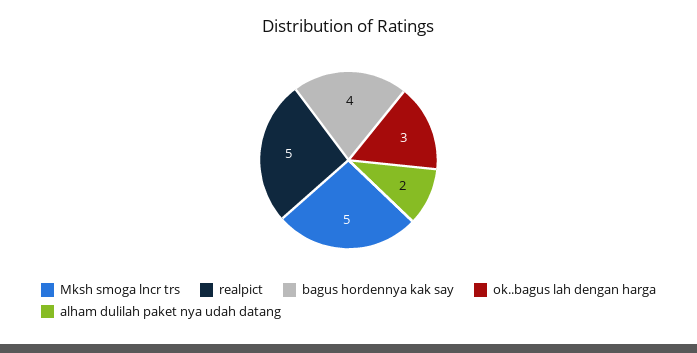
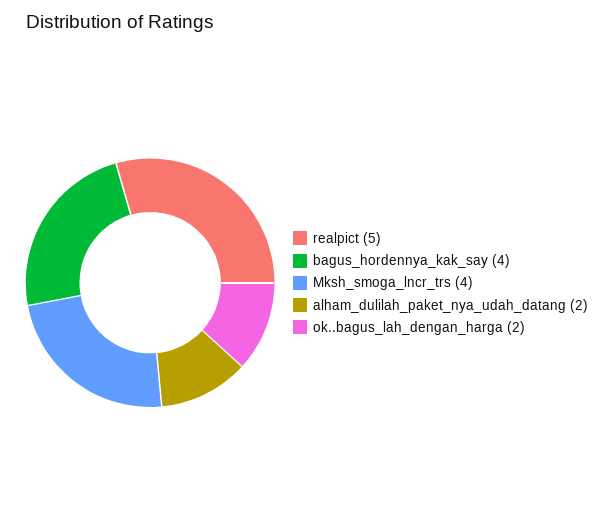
  {
-   "Mksh smoga lncr trs": 5,
+   "Mksh smoga lncr trs": 4,
    "realpict": 5,
    "bagus hordennya kak say": 4,
-   "ok..bagus lah dengan harga": 3,
+   "ok..bagus lah dengan harga": 2,
    "alham dulilah paket nya udah datang": 2
  }

